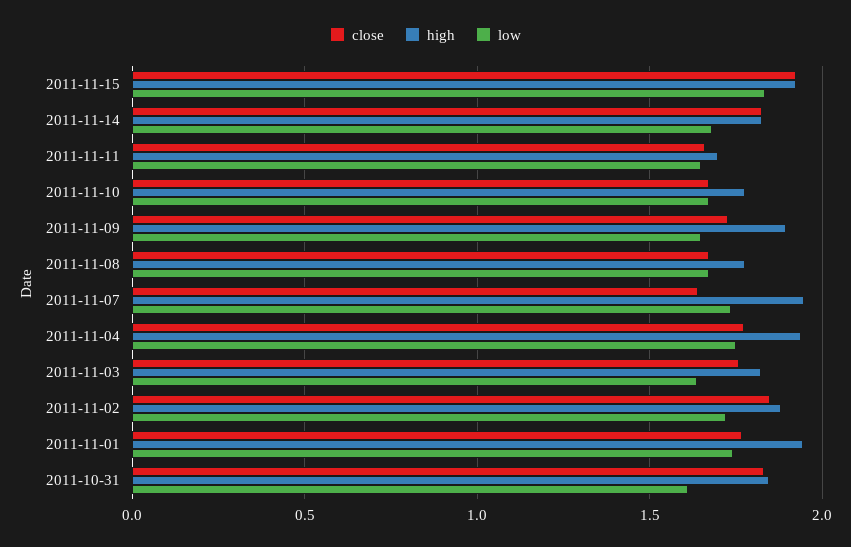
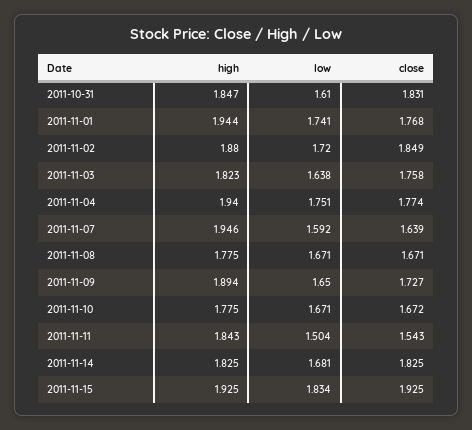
  {
    "close": {
      "2011-11-15": 1.925,
      "2011-11-14": 1.825,
-     "2011-11-11": 1.65,
+     "2011-11-11": 1.543,
      "2011-11-10": 1.672,
      "2011-11-09": 1.727,
      "2011-11-08": 1.671,
      "2011-11-07": 1.639,
      "2011-11-04": 1.774,
      "2011-11-03": 1.758,
      "2011-11-02": 1.849,
      "2011-11-01": 1.768,
      "2011-10-31": 1.831
    },
    "high": {
      "2011-11-15": 1.925,
      "2011-11-14": 1.825,
-     "2011-11-11": 1.7,
+     "2011-11-11": 1.843,
      "2011-11-10": 1.775,
      "2011-11-09": 1.894,
      "2011-11-08": 1.775,
      "2011-11-07": 1.946,
      "2011-11-04": 1.94,
      "2011-11-03": 1.823,
      "2011-11-02": 1.88,
      "2011-11-01": 1.944,
      "2011-10-31": 1.847
    },
    "low": {
      "2011-11-15": 1.834,
      "2011-11-14": 1.681,
-     "2011-11-11": 1.65,
+     "2011-11-11": 1.504,
      "2011-11-10": 1.671,
      "2011-11-09": 1.65,
      "2011-11-08": 1.671,
-     "2011-11-07": 1.75,
+     "2011-11-07": 1.592,
      "2011-11-04": 1.751,
      "2011-11-03": 1.638,
      "2011-11-02": 1.72,
      "2011-11-01": 1.741,
      "2011-10-31": 1.61
    }
  }

